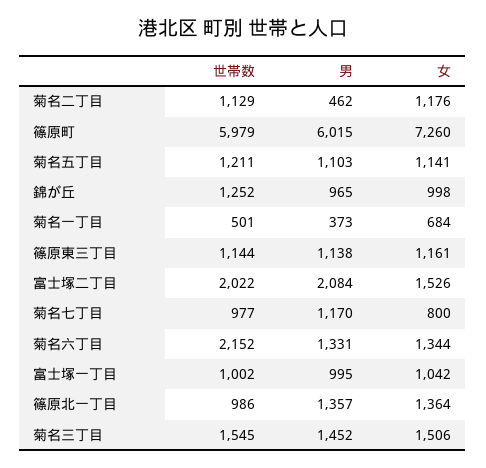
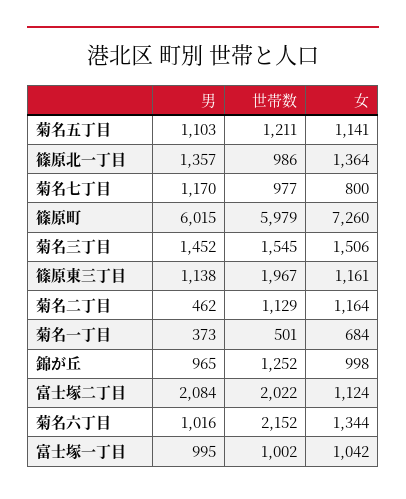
  {
    "世帯数": {
      "菊名二丁目": 1129,
      "篠原町": 5979,
      "菊名五丁目": 1211,
      "錦が丘": 1252,
      "菊名一丁目": 501,
-     "篠原東三丁目": 1144,
+     "篠原東三丁目": 1967,
      "富士塚二丁目": 2022,
      "菊名七丁目": 977,
      "菊名六丁目": 2152,
      "富士塚一丁目": 1002,
      "篠原北一丁目": 986,
      "菊名三丁目": 1545
    },
    "男": {
      "菊名二丁目": 462,
      "篠原町": 6015,
      "菊名五丁目": 1103,
      "錦が丘": 965,
      "菊名一丁目": 373,
      "篠原東三丁目": 1138,
      "富士塚二丁目": 2084,
      "菊名七丁目": 1170,
-     "菊名六丁目": 1331,
+     "菊名六丁目": 1016,
      "富士塚一丁目": 995,
      "篠原北一丁目": 1357,
      "菊名三丁目": 1452
    },
    "女": {
-     "菊名二丁目": 1176,
+     "菊名二丁目": 1164,
      "篠原町": 7260,
      "菊名五丁目": 1141,
      "錦が丘": 998,
      "菊名一丁目": 684,
      "篠原東三丁目": 1161,
-     "富士塚二丁目": 1526,
+     "富士塚二丁目": 1124,
      "菊名七丁目": 800,
      "菊名六丁目": 1344,
      "富士塚一丁目": 1042,
      "篠原北一丁目": 1364,
      "菊名三丁目": 1506
    }
  }

